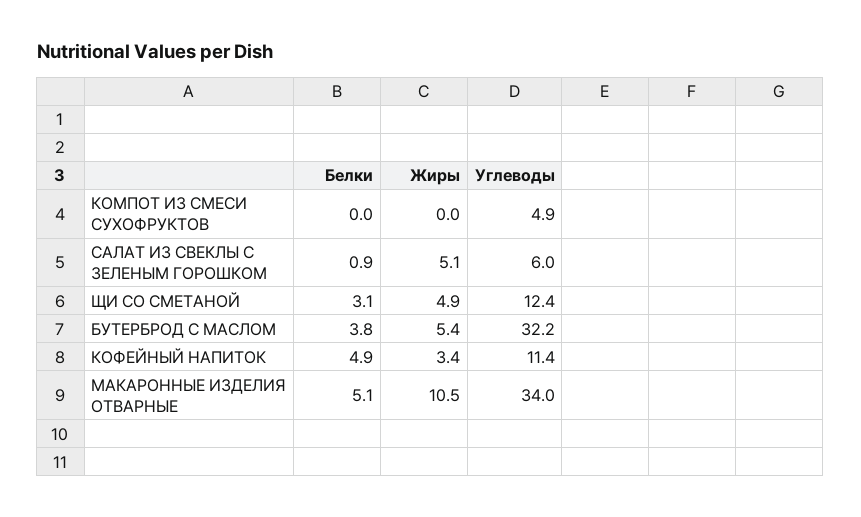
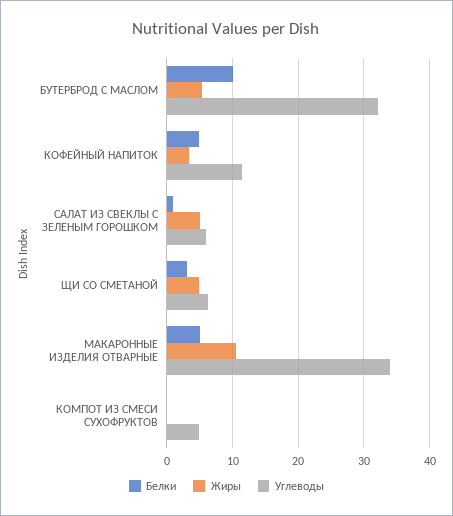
  {
    "Белки": {
      "КОМПОТ ИЗ СМЕСИ СУХОФРУКТОВ": 0,
      "САЛАТ ИЗ СВЕКЛЫ С ЗЕЛЕНЫМ ГОРОШКОМ": 0.9,
      "ЩИ СО СМЕТАНОЙ": 3.1,
-     "БУТЕРБРОД С МАСЛОМ": 3.8,
+     "БУТЕРБРОД С МАСЛОМ": 10,
      "КОФЕЙНЫЙ НАПИТОК": 4.9,
      "МАКАРОННЫЕ ИЗДЕЛИЯ ОТВАРНЫЕ": 5.1
    },
    "Жиры": {
      "КОМПОТ ИЗ СМЕСИ СУХОФРУКТОВ": 0,
      "САЛАТ ИЗ СВЕКЛЫ С ЗЕЛЕНЫМ ГОРОШКОМ": 5.1,
      "ЩИ СО СМЕТАНОЙ": 4.9,
      "БУТЕРБРОД С МАСЛОМ": 5.4,
      "КОФЕЙНЫЙ НАПИТОК": 3.4,
      "МАКАРОННЫЕ ИЗДЕЛИЯ ОТВАРНЫЕ": 10.5
    },
    "Углеводы": {
      "КОМПОТ ИЗ СМЕСИ СУХОФРУКТОВ": 4.9,
      "САЛАТ ИЗ СВЕКЛЫ С ЗЕЛЕНЫМ ГОРОШКОМ": 6,
-     "ЩИ СО СМЕТАНОЙ": 12.4,
+     "ЩИ СО СМЕТАНОЙ": 6,
      "БУТЕРБРОД С МАСЛОМ": 32.2,
      "КОФЕЙНЫЙ НАПИТОК": 11.4,
      "МАКАРОННЫЕ ИЗДЕЛИЯ ОТВАРНЫЕ": 34
    }
  }

